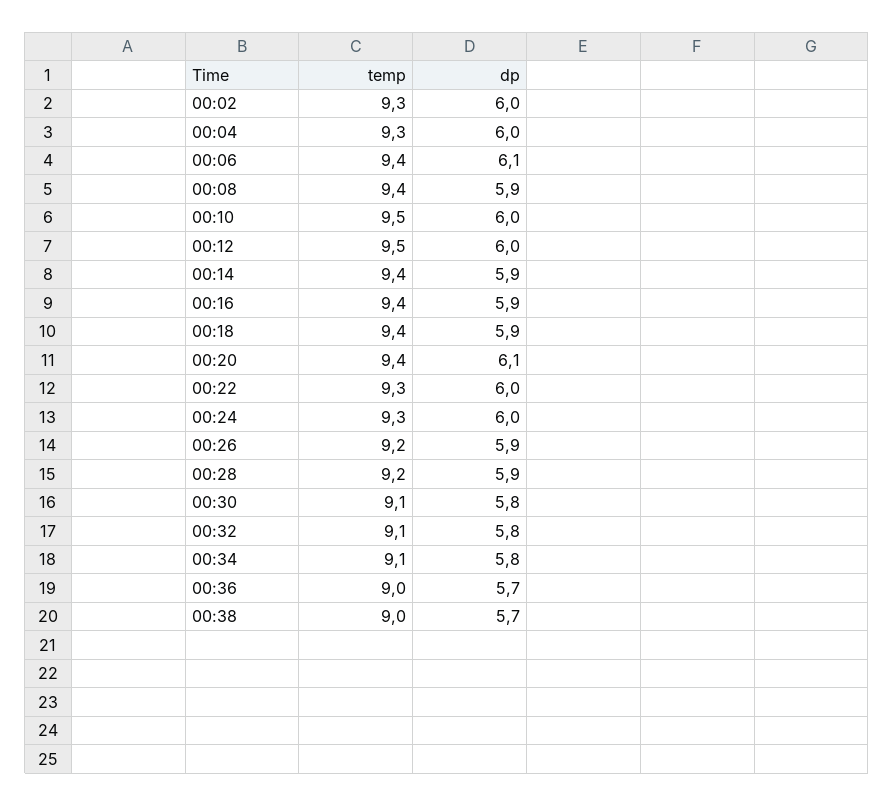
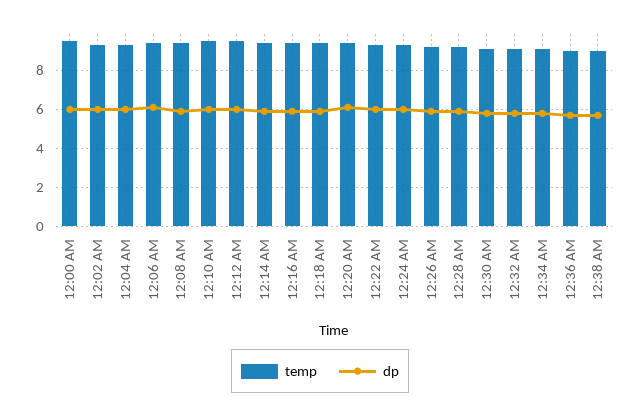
  {
    "temp": {
      "00:02": 9.3,
      "00:04": 9.3,
      "00:06": 9.4,
      "00:08": 9.4,
      "00:10": 9.5,
      "00:12": 9.5,
      "00:14": 9.4,
      "00:16": 9.4,
      "00:18": 9.4,
      "00:20": 9.4,
      "00:22": 9.3,
      "00:24": 9.3,
      "00:26": 9.2,
      "00:28": 9.2,
      "00:30": 9.1,
      "00:32": 9.1,
      "00:34": 9.1,
      "00:36": 9,
-     "00:38": 9
+     "00:38": 9,
+     "12:00 AM": 9.5
    },
    "dp": {
      "00:02": 6,
      "00:04": 6,
      "00:06": 6.1,
      "00:08": 5.9,
      "00:10": 6,
      "00:12": 6,
      "00:14": 5.9,
      "00:16": 5.9,
      "00:18": 5.9,
      "00:20": 6.1,
      "00:22": 6,
      "00:24": 6,
      "00:26": 5.9,
      "00:28": 5.9,
      "00:30": 5.8,
      "00:32": 5.8,
      "00:34": 5.8,
      "00:36": 5.7,
-     "00:38": 5.7
+     "00:38": 5.7,
+     "12:00 AM": 6
    }
  }

